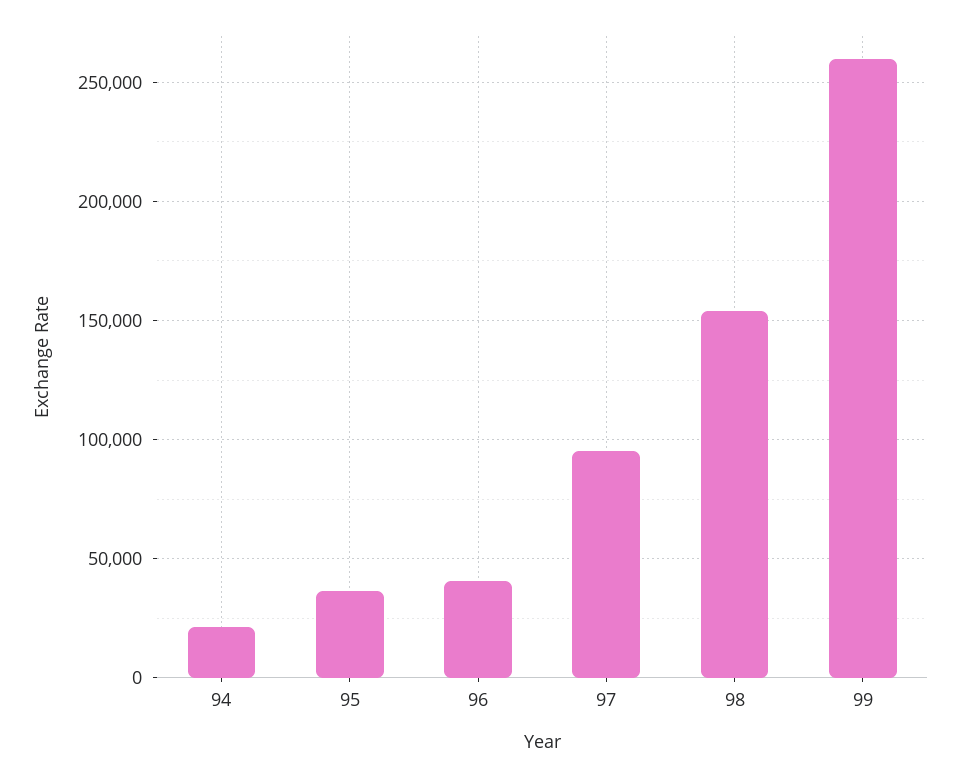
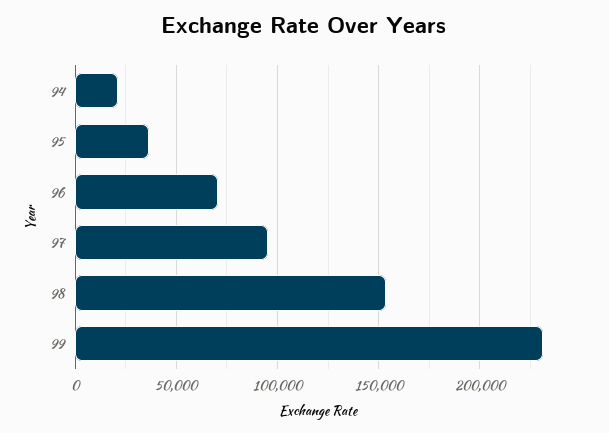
  {
    "94": 20000,
    "95": 35000,
-   "96": 40000,
+   "96": 70000,
    "97": 95000,
    "98": 155000,
-   "99": 260000
+   "99": 230000
  }

